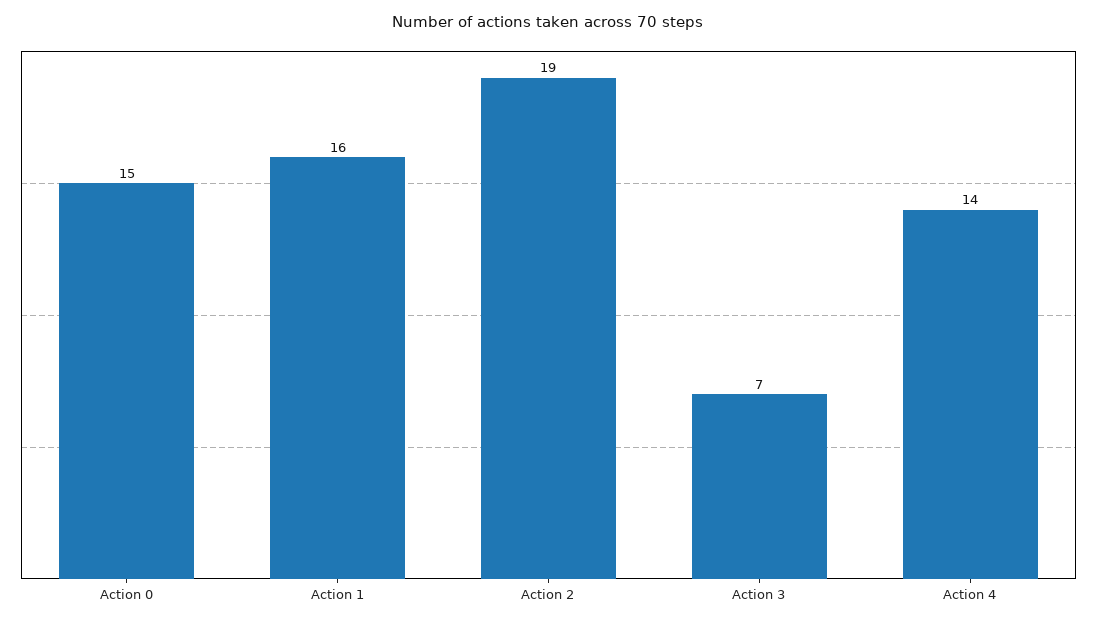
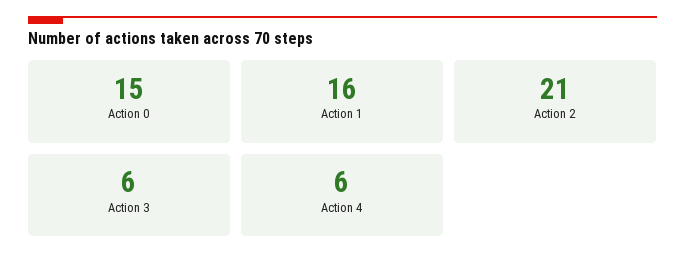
  {
    "Action 0": 15,
    "Action 1": 16,
-   "Action 2": 19,
+   "Action 2": 21,
-   "Action 3": 7,
+   "Action 3": 6,
-   "Action 4": 14
+   "Action 4": 6
  }

